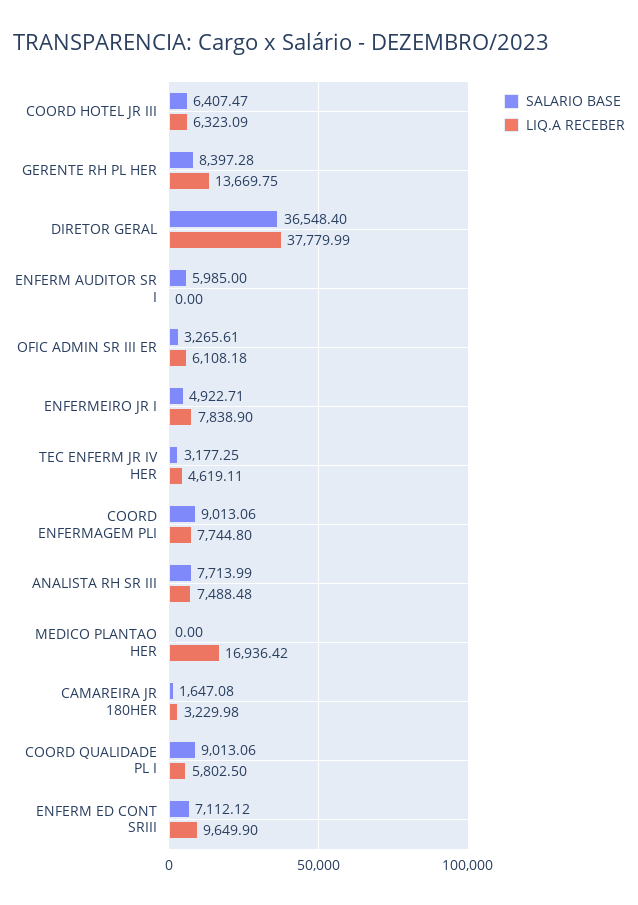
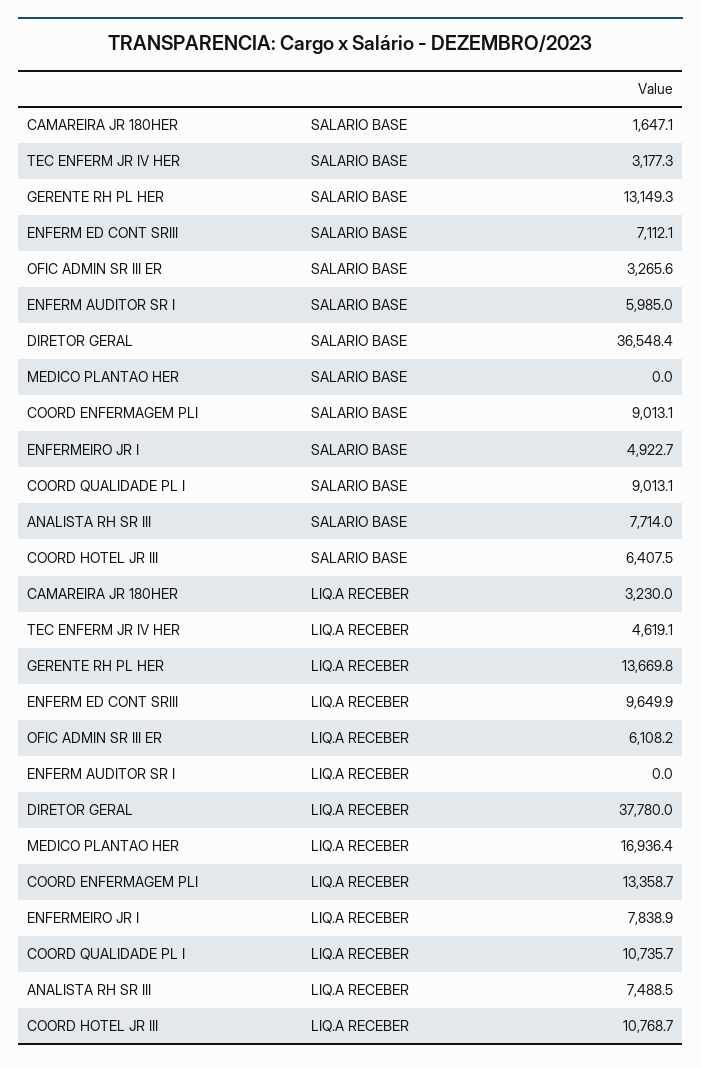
  {
    "SALARIO BASE": {
      "COORD HOTEL JR III": 6407.47,
-     "GERENTE RH PL HER": 8397.28,
+     "GERENTE RH PL HER": 13149.3,
      "DIRETOR GERAL": 36548.4,
      "ENFERM AUDITOR SR I": 5985,
      "OFIC ADMIN SR III ER": 3265.61,
      "ENFERMEIRO JR I": 4922.71,
      "TEC ENFERM JR IV HER": 3177.25,
      "COORD ENFERMAGEM PLI": 9013.06,
      "ANALISTA RH SR III": 7713.99,
      "MEDICO PLANTAO HER": 0,
      "CAMAREIRA JR 180HER": 1647.08,
      "COORD QUALIDADE PL I": 9013.06,
      "ENFERM ED CONT SRIII": 7112.12
    },
    "LIQ.A RECEBER": {
-     "COORD HOTEL JR III": 6323.09,
+     "COORD HOTEL JR III": 10768.7,
      "GERENTE RH PL HER": 13669.75,
      "DIRETOR GERAL": 37779.99,
      "ENFERM AUDITOR SR I": 0,
      "OFIC ADMIN SR III ER": 6108.18,
      "ENFERMEIRO JR I": 7838.9,
      "TEC ENFERM JR IV HER": 4619.11,
-     "COORD ENFERMAGEM PLI": 7744.8,
+     "COORD ENFERMAGEM PLI": 13358.7,
      "ANALISTA RH SR III": 7488.48,
      "MEDICO PLANTAO HER": 16936.42,
      "CAMAREIRA JR 180HER": 3229.98,
-     "COORD QUALIDADE PL I": 5802.5,
+     "COORD QUALIDADE PL I": 10735.7,
      "ENFERM ED CONT SRIII": 9649.9
    }
  }

